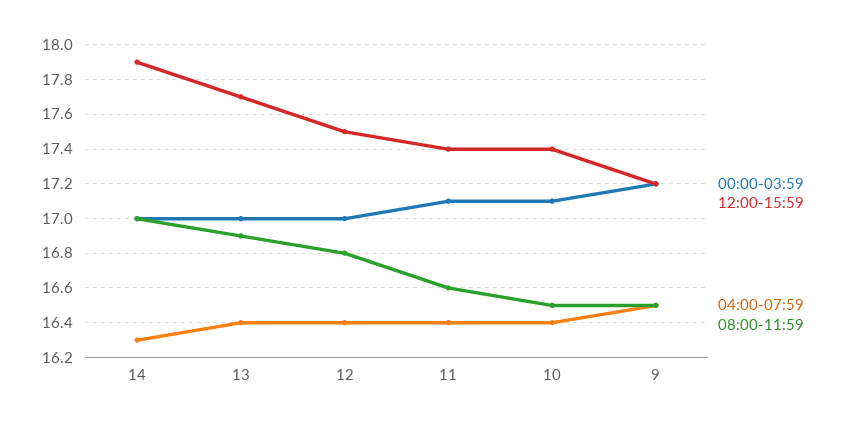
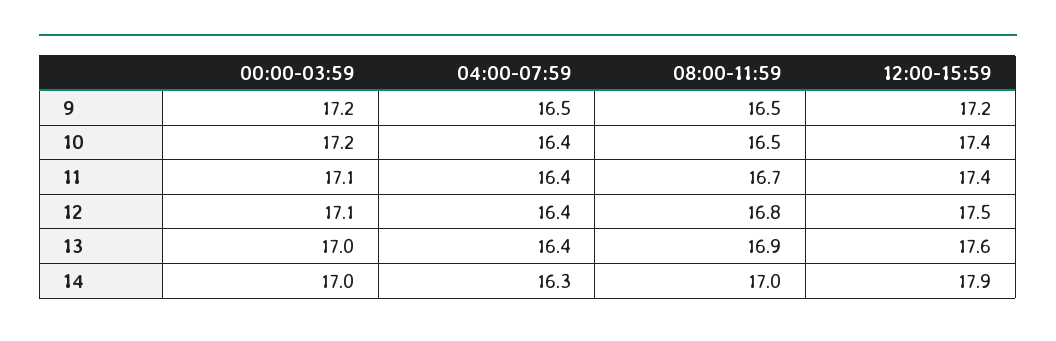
  {
    "00:00-03:59": {
      "14": 17,
      "13": 17,
-     "12": 17,
+     "12": 17.1,
      "11": 17.1,
-     "10": 17.1,
+     "10": 17.2,
      "9": 17.2
    },
    "12:00-15:59": {
      "14": 17.9,
-     "13": 17.7,
+     "13": 17.6,
      "12": 17.5,
      "11": 17.4,
      "10": 17.4,
      "9": 17.2
    },
    "04:00-07:59": {
      "14": 16.3,
      "13": 16.4,
      "12": 16.4,
      "11": 16.4,
      "10": 16.4,
      "9": 16.5
    },
    "08:00-11:59": {
      "14": 17,
      "13": 16.9,
      "12": 16.8,
-     "11": 16.6,
+     "11": 16.7,
      "10": 16.5,
      "9": 16.5
    }
  }

